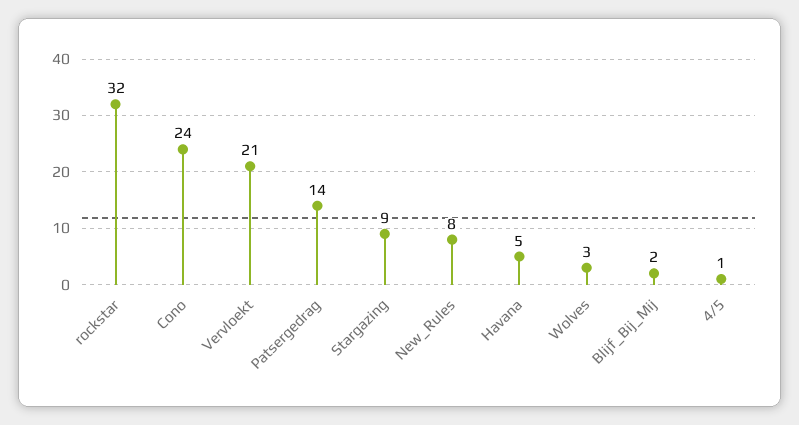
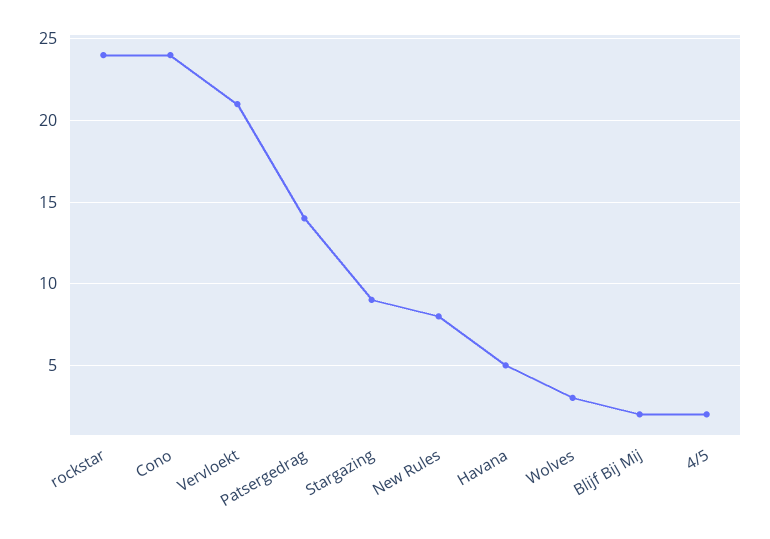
  {
-   "rockstar": 32,
+   "rockstar": 24,
    "Cono": 24,
    "Vervloekt": 21,
    "Patsergedrag": 14,
    "Stargazing": 9,
    "New_Rules": 8,
    "Havana": 5,
    "Wolves": 3,
    "Blijf_Bij_Mij": 2,
-   "4/5": 1
+   "4/5": 2
  }

